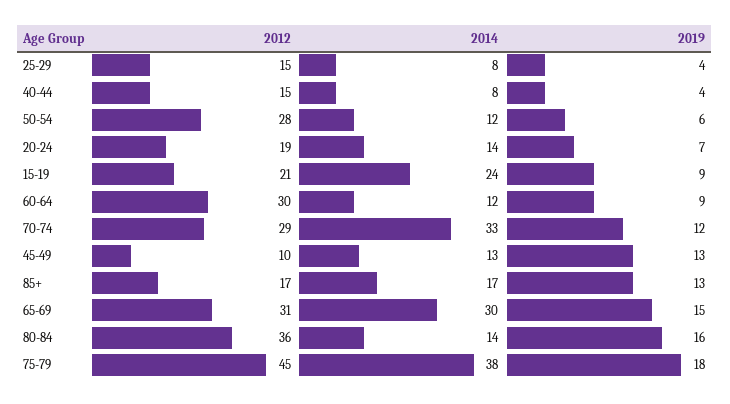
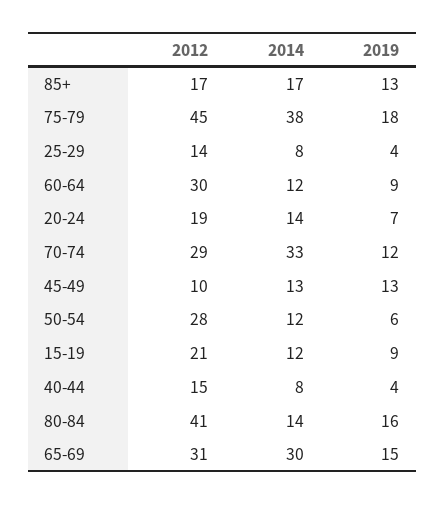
  {
    "2012": {
-     "25-29": 15,
+     "25-29": 14,
      "40-44": 15,
      "50-54": 28,
      "20-24": 19,
      "15-19": 21,
      "60-64": 30,
      "70-74": 29,
      "45-49": 10,
      "85+": 17,
      "65-69": 31,
-     "80-84": 36,
+     "80-84": 41,
      "75-79": 45
    },
    "2014": {
      "25-29": 8,
      "40-44": 8,
      "50-54": 12,
      "20-24": 14,
-     "15-19": 24,
+     "15-19": 12,
      "60-64": 12,
      "70-74": 33,
      "45-49": 13,
      "85+": 17,
      "65-69": 30,
      "80-84": 14,
      "75-79": 38
    },
    "2019": {
      "25-29": 4,
      "40-44": 4,
      "50-54": 6,
      "20-24": 7,
      "15-19": 9,
      "60-64": 9,
      "70-74": 12,
      "45-49": 13,
      "85+": 13,
      "65-69": 15,
      "80-84": 16,
      "75-79": 18
    }
  }

